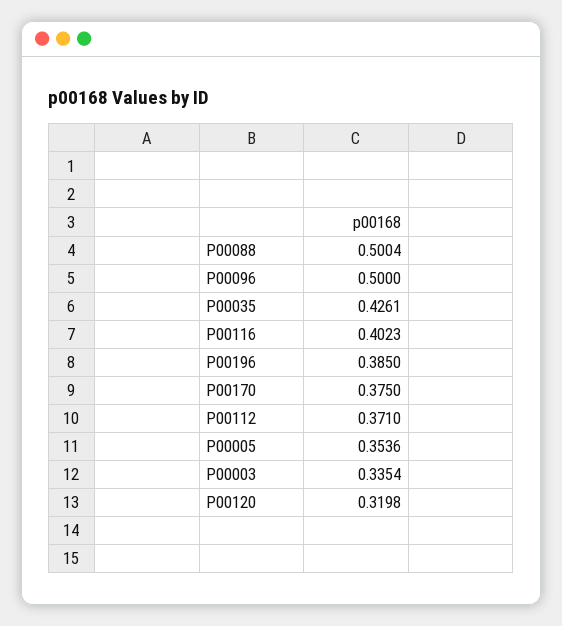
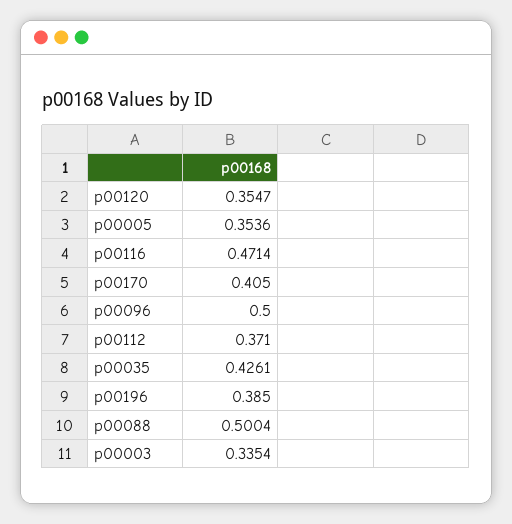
  {
    "P00088": 0.5004,
    "P00096": 0.5,
    "P00035": 0.4261,
-   "P00116": 0.4023,
+   "P00116": 0.4714,
    "P00196": 0.385,
-   "P00170": 0.375,
+   "P00170": 0.405,
    "P00112": 0.371,
    "P00005": 0.3536,
    "P00003": 0.3354,
-   "P00120": 0.3198
+   "P00120": 0.3547
  }

